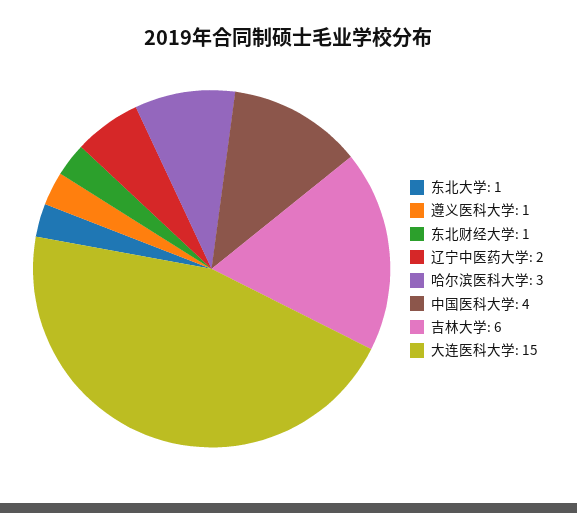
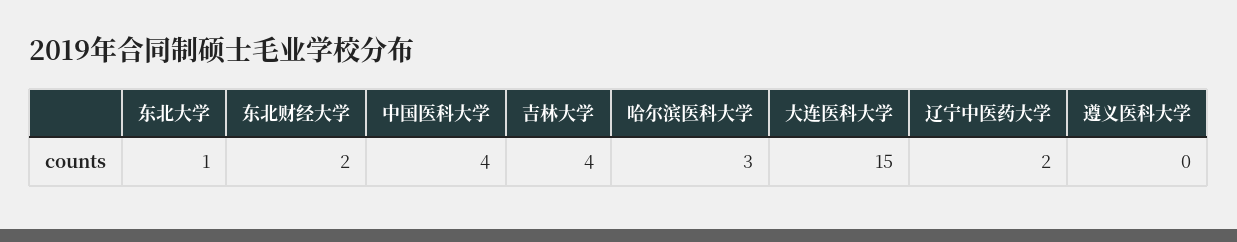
  {
    "东北大学": 1,
-   "遵义医科大学": 1,
+   "遵义医科大学": 0,
-   "东北财经大学": 1,
+   "东北财经大学": 2,
    "辽宁中医药大学": 2,
    "哈尔滨医科大学": 3,
    "中国医科大学": 4,
-   "吉林大学": 6,
+   "吉林大学": 4,
    "大连医科大学": 15
  }

